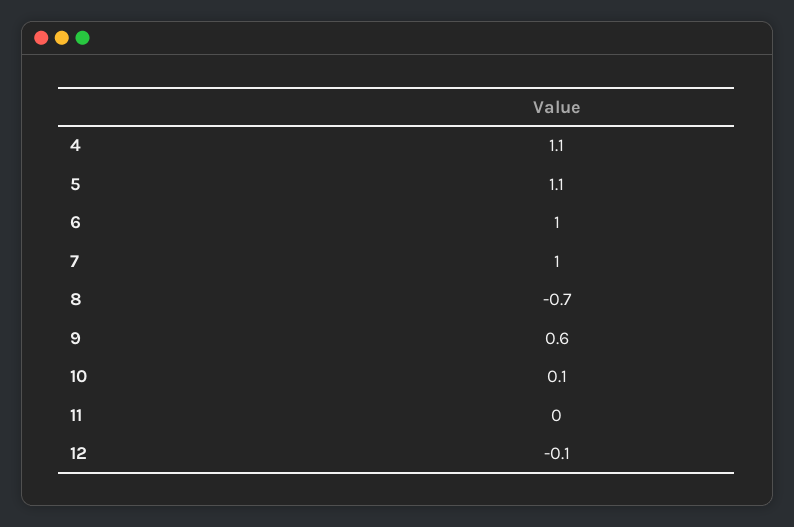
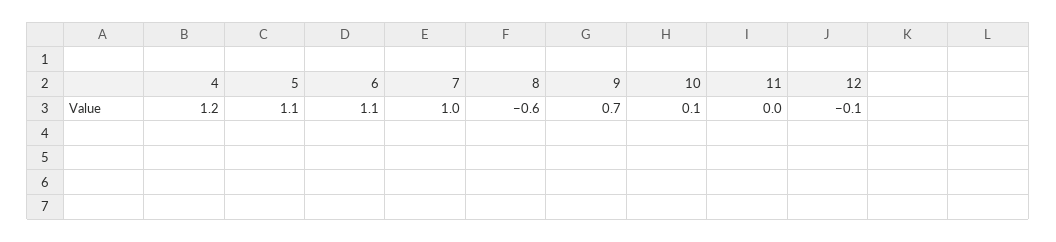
  {
-   "4": 1.1,
+   "4": 1.2,
    "5": 1.1,
-   "6": 1,
+   "6": 1.1,
    "7": 1,
-   "8": -0.7,
+   "8": -0.6,
-   "9": 0.6,
+   "9": 0.7,
    "10": 0.1,
    "11": 0,
    "12": -0.1
  }

